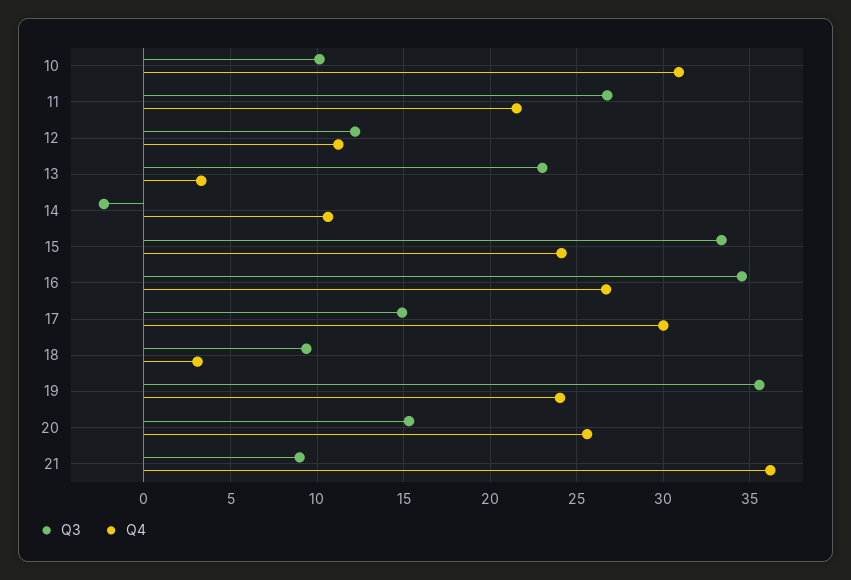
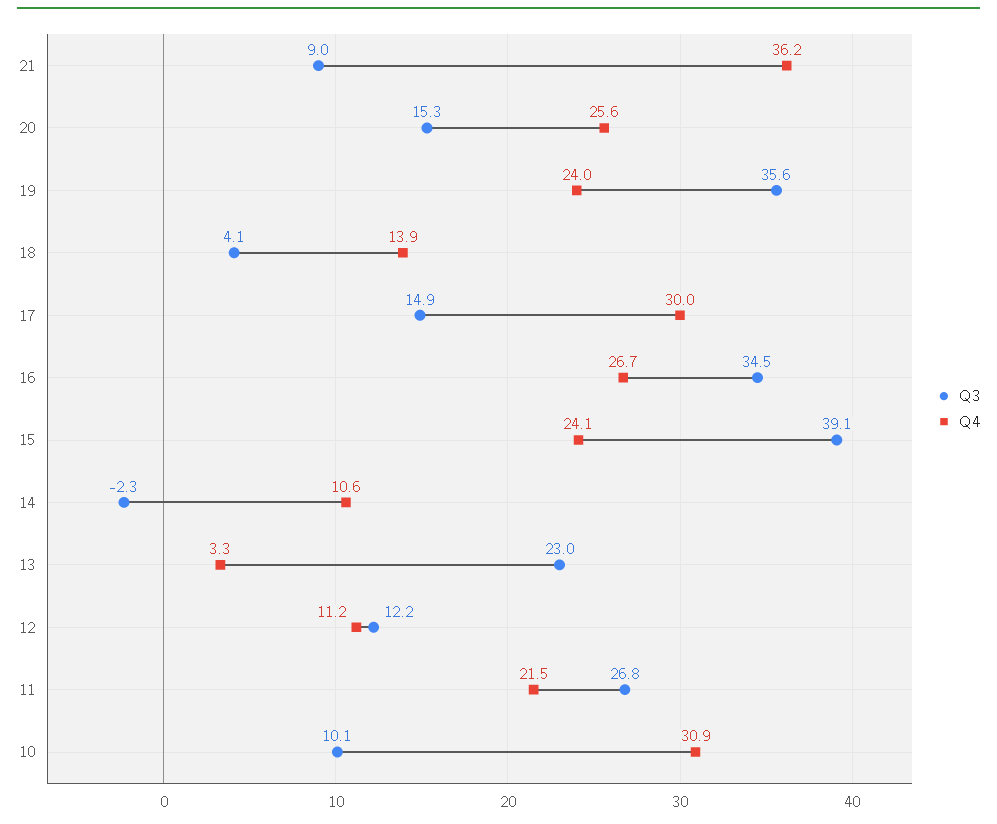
  {
    "Q3": {
      "10": 10.1,
      "11": 26.8,
      "12": 12.2,
      "13": 23,
      "14": -2.3,
-     "15": 33.5,
+     "15": 39.1,
      "16": 34.5,
      "17": 14.9,
-     "18": 9.5,
+     "18": 4.1,
      "19": 35.6,
      "20": 15.3,
      "21": 9
    },
    "Q4": {
      "10": 30.9,
      "11": 21.5,
      "12": 11.2,
      "13": 3.3,
      "14": 10.6,
      "15": 24.1,
      "16": 26.7,
      "17": 30,
-     "18": 3,
+     "18": 13.9,
      "19": 24,
      "20": 25.6,
      "21": 36.2
    }
  }

